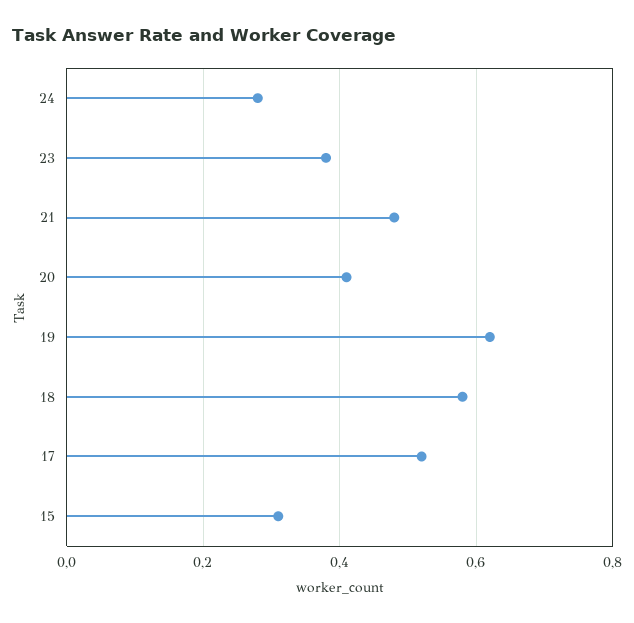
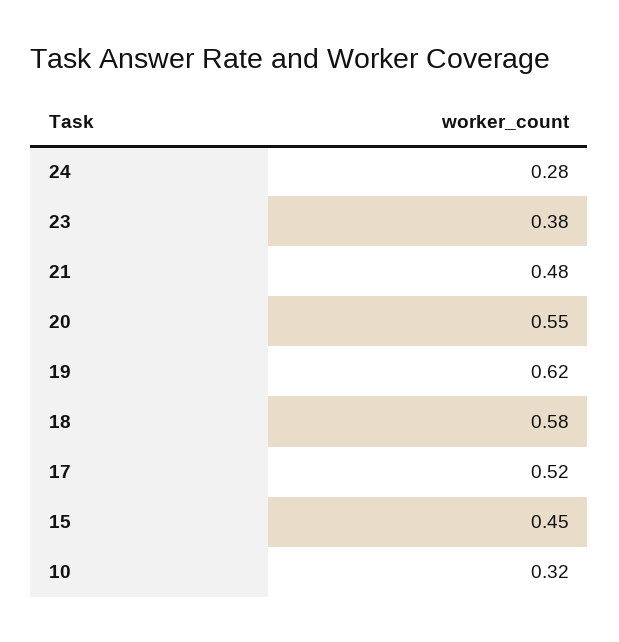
  {
    "24": 0.28,
    "23": 0.38,
    "21": 0.48,
-   "20": 0.4,
+   "20": 0.55,
    "19": 0.62,
    "18": 0.58,
    "17": 0.52,
-   "15": 0.3
+   "15": 0.45,
+   "10": 0.32
  }

